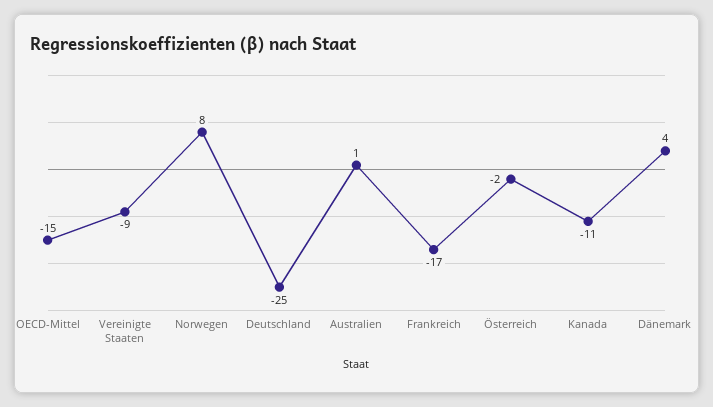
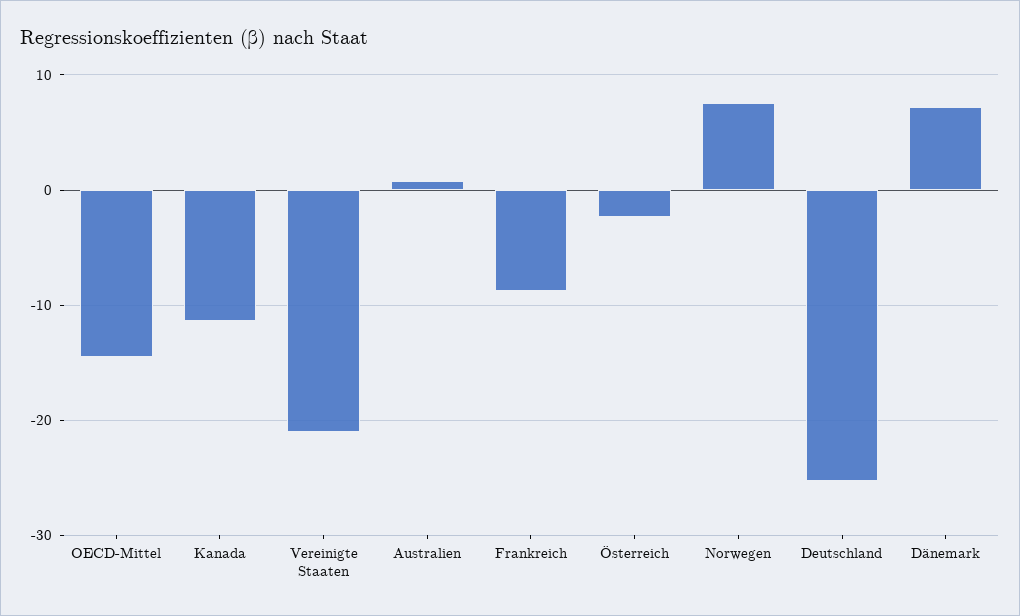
  {
    "OECD-Mittel": -15,
-   "Vereinigte Staaten": -9,
+   "Vereinigte Staaten": -21,
    "Norwegen": 8,
    "Deutschland": -25,
    "Australien": 1,
-   "Frankreich": -17,
+   "Frankreich": -9,
    "Österreich": -2,
    "Kanada": -11,
-   "Dänemark": 4
+   "Dänemark": 7
  }

